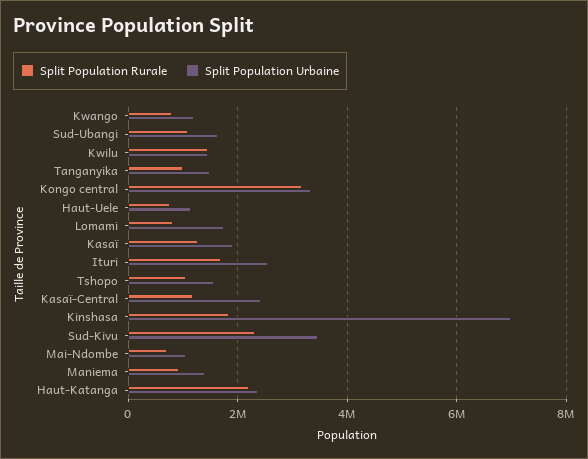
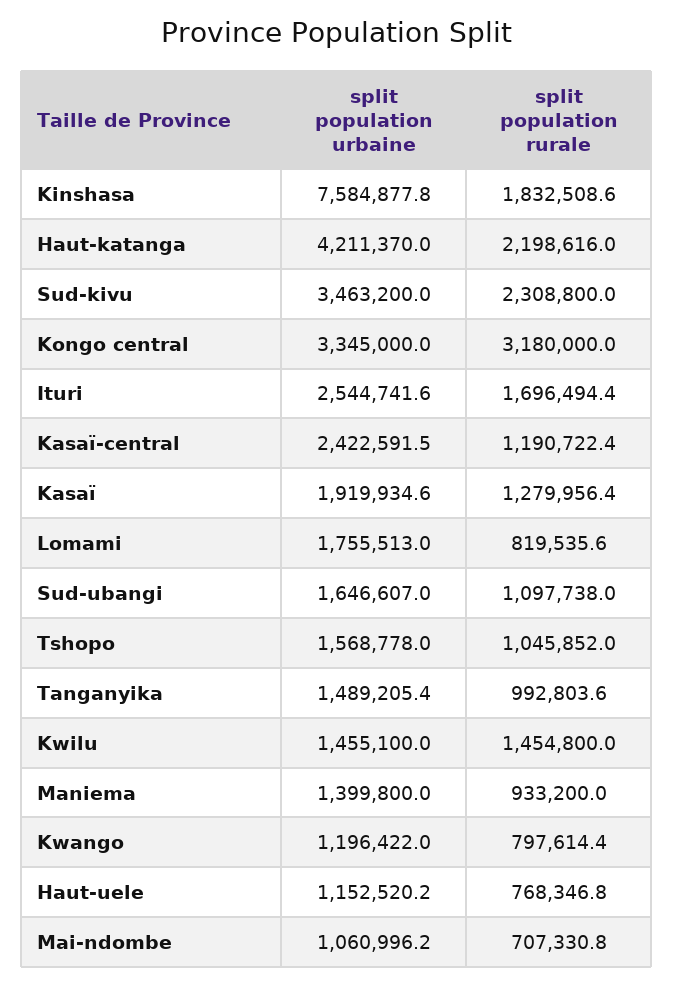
  {
    "Split Population Rurale": {
      "Kwango": 797614.4,
      "Sud-Ubangi": 1097738,
      "Kwilu": 1454800,
      "Tanganyika": 992803.6,
      "Kongo central": 3180000,
      "Haut-Uele": 768346.8,
      "Lomami": 819535.6,
      "Kasaï": 1279956.4,
      "Ituri": 1696494.4,
      "Tshopo": 1045852,
      "Kasaï-Central": 1190722.4,
      "Kinshasa": 1832508.6,
      "Sud-Kivu": 2308800,
      "Mai-Ndombe": 707330.8,
      "Maniema": 933200,
      "Haut-Katanga": 2198616
    },
    "Split Population Urbaine": {
      "Kwango": 1196422,
      "Sud-Ubangi": 1646607,
      "Kwilu": 1455100,
      "Tanganyika": 1489205.4,
      "Kongo central": 3345000,
      "Haut-Uele": 1152520.2,
      "Lomami": 1755513,
      "Kasaï": 1919934.6,
      "Ituri": 2544741.6,
      "Tshopo": 1568778,
      "Kasaï-Central": 2422591.5,
-     "Kinshasa": 7000000,
+     "Kinshasa": 7584877.8,
      "Sud-Kivu": 3463200,
      "Mai-Ndombe": 1060996.2,
      "Maniema": 1399800,
-     "Haut-Katanga": 2400000
+     "Haut-Katanga": 4211370
    }
  }

